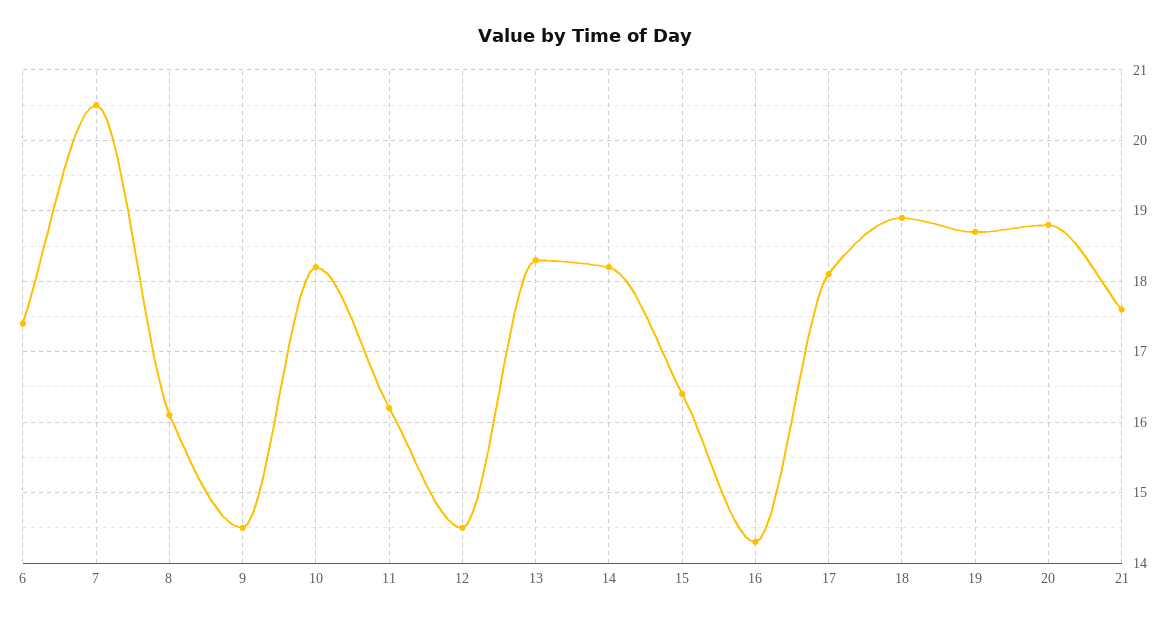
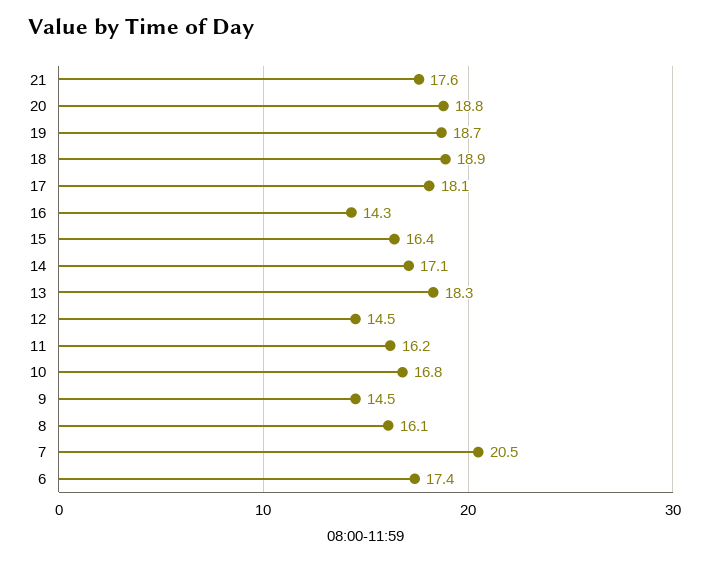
  {
    "6": 17.4,
    "7": 20.5,
    "8": 16.1,
    "9": 14.5,
-   "10": 18.2,
+   "10": 16.8,
    "11": 16.2,
    "12": 14.5,
    "13": 18.3,
-   "14": 18.2,
+   "14": 17.1,
    "15": 16.4,
    "16": 14.3,
    "17": 18.1,
    "18": 18.9,
    "19": 18.7,
    "20": 18.8,
    "21": 17.6
  }

